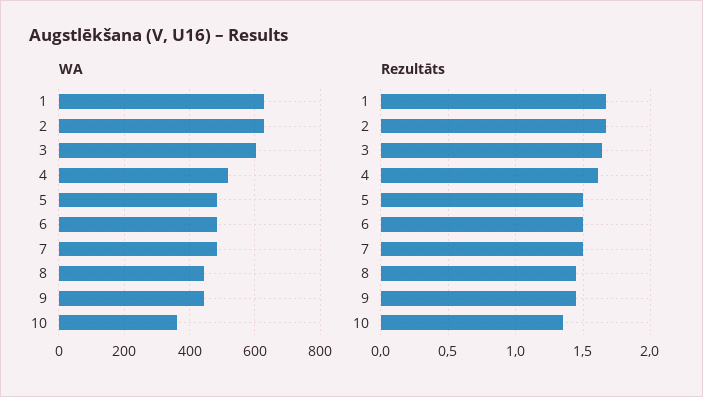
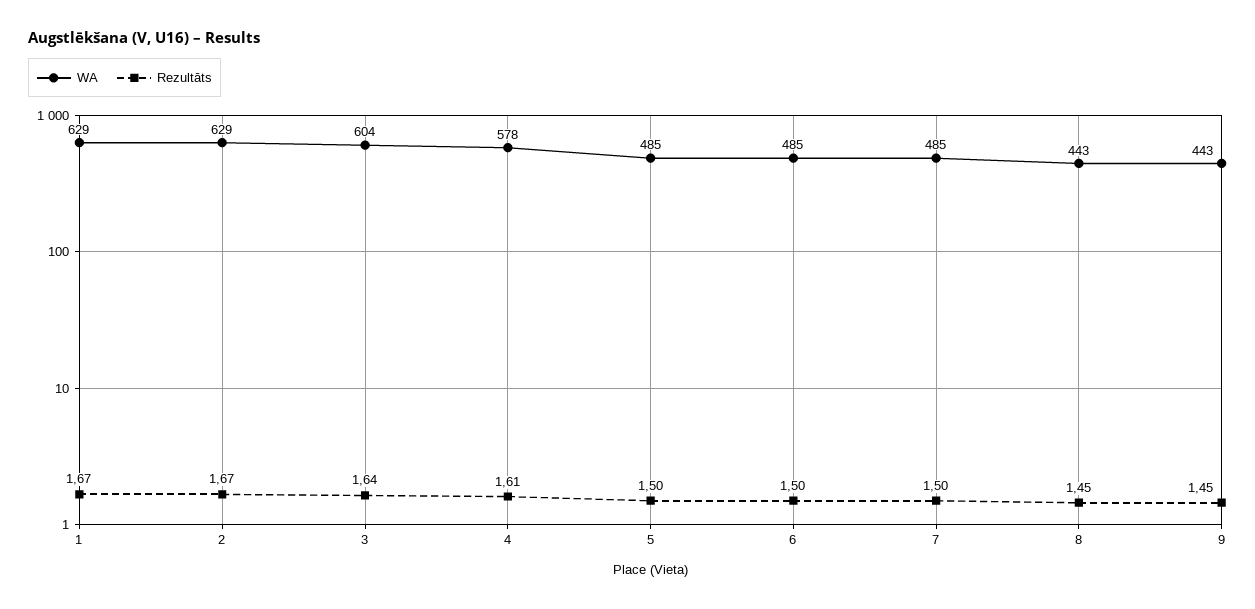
  {
    "WA": {
      "1": 629,
      "2": 629,
      "3": 604,
-     "4": 520,
+     "4": 578,
      "5": 485,
      "6": 485,
      "7": 485,
      "8": 443,
-     "9": 443,
+     "9": 443
-     "10": 360
    },
    "Rezultāts": {
      "1": 1.67,
      "2": 1.67,
      "3": 1.64,
      "4": 1.61,
      "5": 1.5,
      "6": 1.5,
      "7": 1.5,
      "8": 1.45,
-     "9": 1.45,
+     "9": 1.45
-     "10": 1.35
    }
  }

